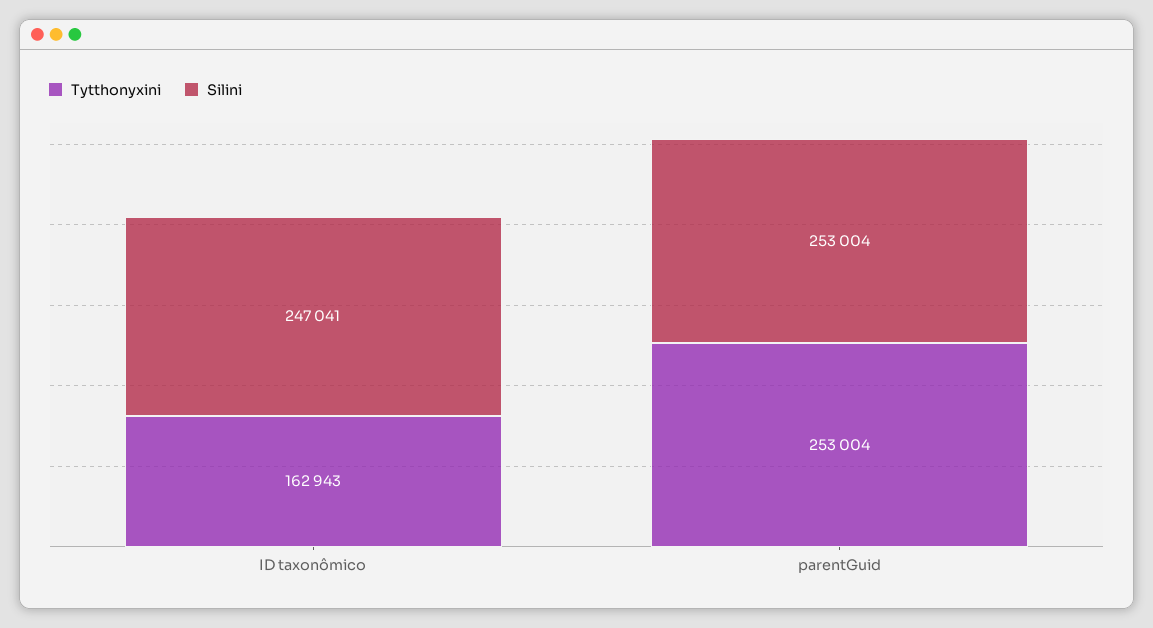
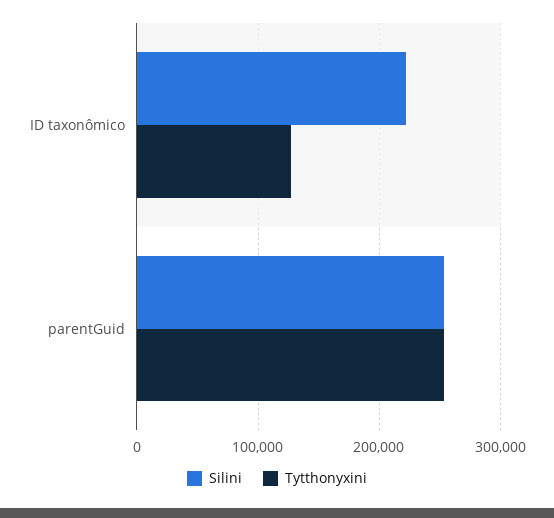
  {
    "Tytthonyxini": {
-     "ID taxonômico": 162943,
+     "ID taxonômico": 130000,
      "parentGuid": 253004
    },
    "Silini": {
-     "ID taxonômico": 247041,
+     "ID taxonômico": 220000,
      "parentGuid": 253004
    }
  }

